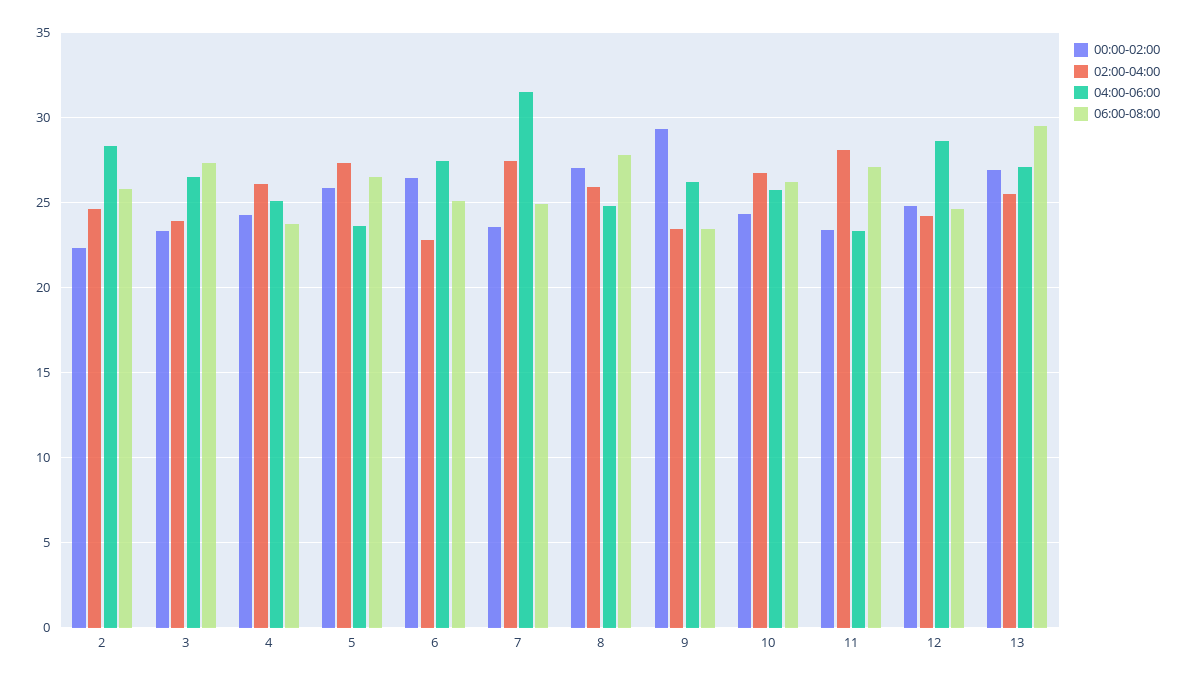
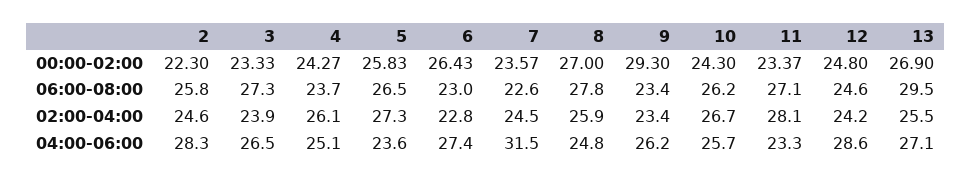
  {
    "00:00-02:00": {
      "2": 22.3,
      "3": 23.33,
      "4": 24.27,
      "5": 25.83,
      "6": 26.43,
      "7": 23.57,
      "8": 27,
      "9": 29.3,
      "10": 24.3,
      "11": 23.37,
      "12": 24.8,
      "13": 26.9
    },
    "02:00-04:00": {
      "2": 24.6,
      "3": 23.9,
      "4": 26.1,
      "5": 27.3,
      "6": 22.8,
-     "7": 27.5,
+     "7": 24.5,
      "8": 25.9,
      "9": 23.4,
      "10": 26.7,
      "11": 28.1,
      "12": 24.2,
      "13": 25.5
    },
    "04:00-06:00": {
      "2": 28.3,
      "3": 26.5,
      "4": 25.1,
      "5": 23.6,
      "6": 27.4,
      "7": 31.5,
      "8": 24.8,
      "9": 26.2,
      "10": 25.7,
      "11": 23.3,
      "12": 28.6,
      "13": 27.1
    },
    "06:00-08:00": {
      "2": 25.8,
      "3": 27.3,
      "4": 23.7,
      "5": 26.5,
-     "6": 25,
+     "6": 23,
-     "7": 25,
+     "7": 22.6,
      "8": 27.8,
      "9": 23.4,
      "10": 26.2,
      "11": 27.1,
      "12": 24.6,
      "13": 29.5
    }
  }

